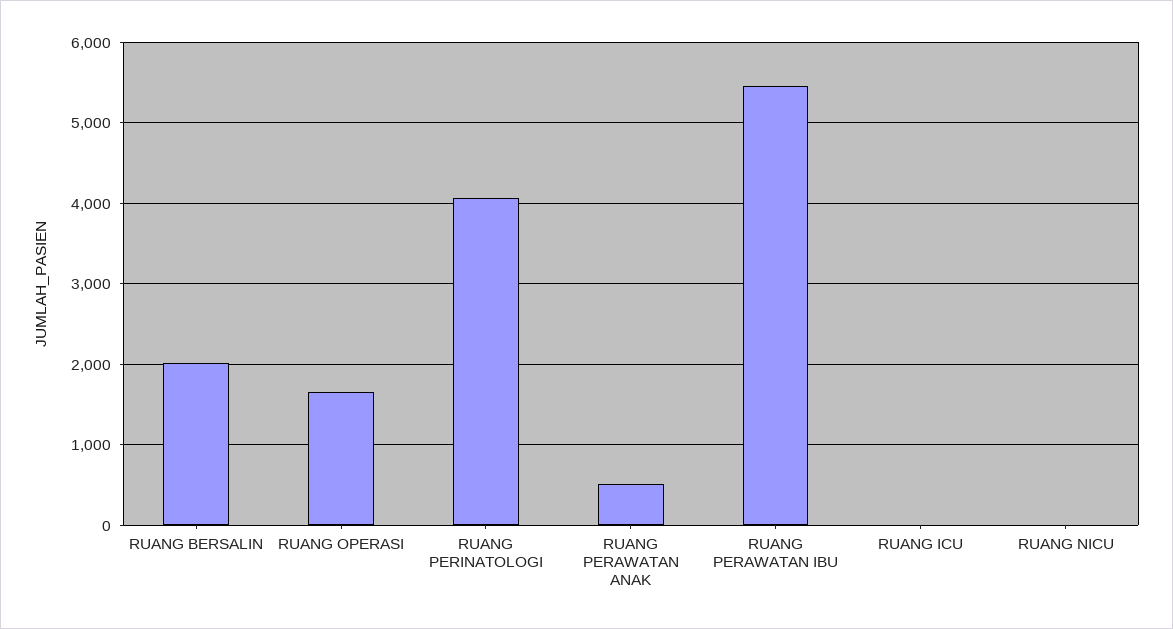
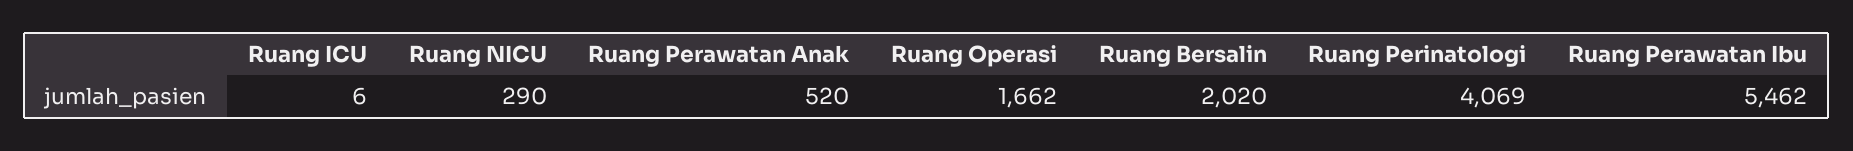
  {
    "RUANG BERSALIN": 2020,
    "RUANG OPERASI": 1662,
    "RUANG PERINATOLOGI": 4069,
    "RUANG PERAWATAN ANAK": 520,
    "RUANG PERAWATAN IBU": 5462,
    "RUANG ICU": 6,
-   "RUANG NICU": 0
+   "RUANG NICU": 290
  }

